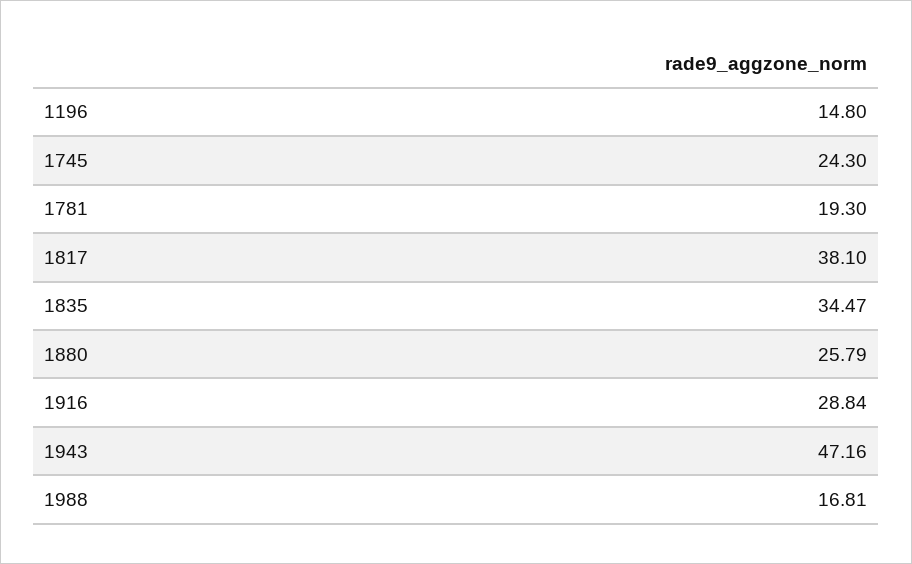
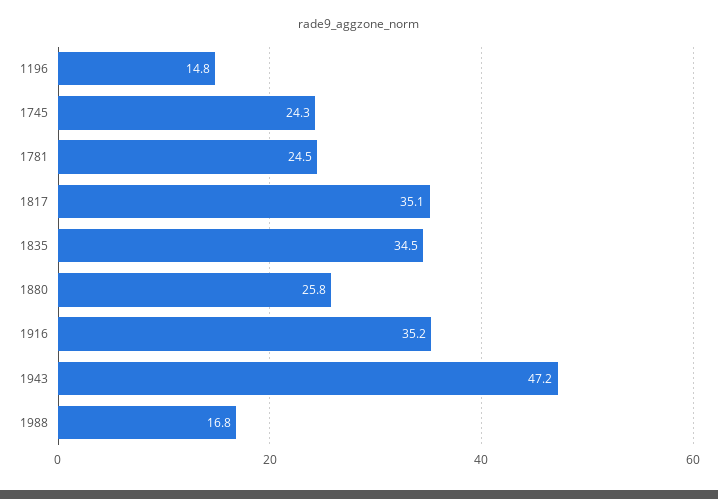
  {
    "1196": 14.8,
    "1745": 24.3,
-   "1781": 19.3,
+   "1781": 24.5,
-   "1817": 38.1,
+   "1817": 35.1,
    "1835": 34.47,
    "1880": 25.79,
-   "1916": 28.84,
+   "1916": 35.2,
    "1943": 47.16,
    "1988": 16.81
  }

